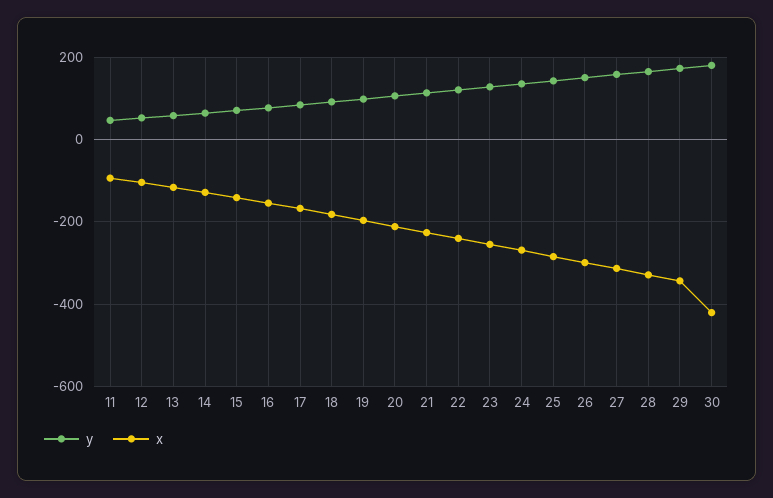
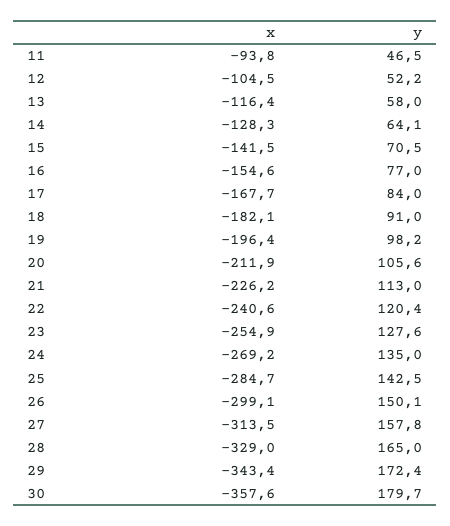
  {
    "y": {
      "11": 46.5,
      "12": 52.2,
      "13": 58,
      "14": 64.1,
      "15": 70.5,
      "16": 77,
      "17": 84,
      "18": 91,
      "19": 98.2,
      "20": 105.6,
      "21": 113,
      "22": 120.4,
      "23": 127.6,
      "24": 135,
      "25": 142.5,
      "26": 150.1,
      "27": 157.8,
      "28": 165,
      "29": 172.4,
      "30": 179.7
    },
    "x": {
      "11": -93.8,
      "12": -104.5,
      "13": -116.4,
      "14": -128.3,
      "15": -141.5,
      "16": -154.6,
      "17": -167.7,
      "18": -182.1,
      "19": -196.4,
      "20": -211.9,
      "21": -226.2,
      "22": -240.6,
      "23": -254.9,
      "24": -269.2,
      "25": -284.7,
      "26": -299.1,
      "27": -313.5,
      "28": -329,
      "29": -343.4,
-     "30": -420
+     "30": -357.6
    }
  }

